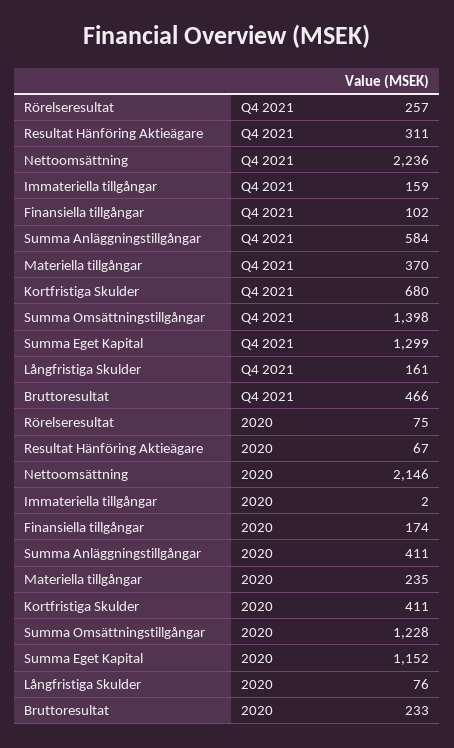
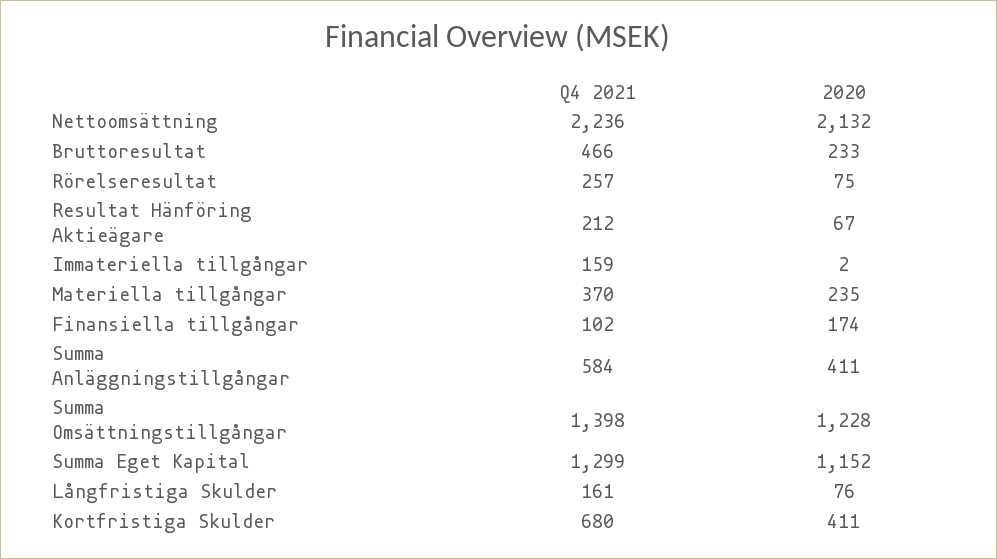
  {
    "Rörelseresultat": {
      "Q4 2021": 257,
      "2020": 75
    },
    "Resultat Hänföring Aktieägare": {
-     "Q4 2021": 311,
+     "Q4 2021": 212,
      "2020": 67
    },
    "Nettoomsättning": {
      "Q4 2021": 2236,
-     "2020": 2146
+     "2020": 2132
    },
    "Immateriella tillgångar": {
      "Q4 2021": 159,
      "2020": 2
    },
    "Finansiella tillgångar": {
      "Q4 2021": 102,
      "2020": 174
    },
    "Summa Anläggningstillgångar": {
      "Q4 2021": 584,
      "2020": 411
    },
    "Materiella tillgångar": {
      "Q4 2021": 370,
      "2020": 235
    },
    "Kortfristiga Skulder": {
      "Q4 2021": 680,
      "2020": 411
    },
    "Summa Omsättningstillgångar": {
      "Q4 2021": 1398,
      "2020": 1228
    },
    "Summa Eget Kapital": {
      "Q4 2021": 1299,
      "2020": 1152
    },
    "Långfristiga Skulder": {
      "Q4 2021": 161,
      "2020": 76
    },
    "Bruttoresultat": {
      "Q4 2021": 466,
      "2020": 233
    }
  }

